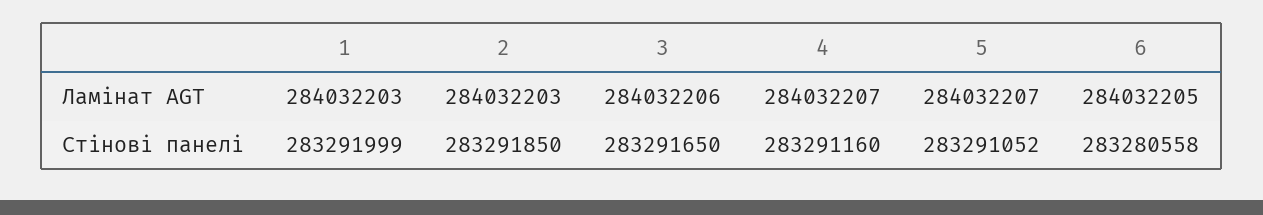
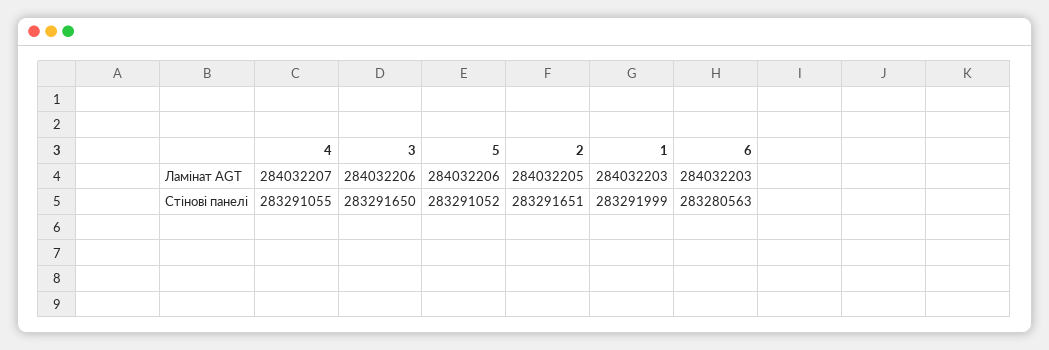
  {
    "1": {
      "Ламінат AGT": 284032203,
      "Стінові панелі": 283291999
    },
    "2": {
-     "Ламінат AGT": 284032203,
+     "Ламінат AGT": 284032205,
-     "Стінові панелі": 283291850
+     "Стінові панелі": 283291651
    },
    "3": {
      "Ламінат AGT": 284032206,
      "Стінові панелі": 283291650
    },
    "4": {
      "Ламінат AGT": 284032207,
-     "Стінові панелі": 283291160
+     "Стінові панелі": 283291055
    },
    "5": {
-     "Ламінат AGT": 284032207,
+     "Ламінат AGT": 284032206,
      "Стінові панелі": 283291052
    },
    "6": {
-     "Ламінат AGT": 284032205,
+     "Ламінат AGT": 284032203,
-     "Стінові панелі": 283280558
+     "Стінові панелі": 283280563
    }
  }

